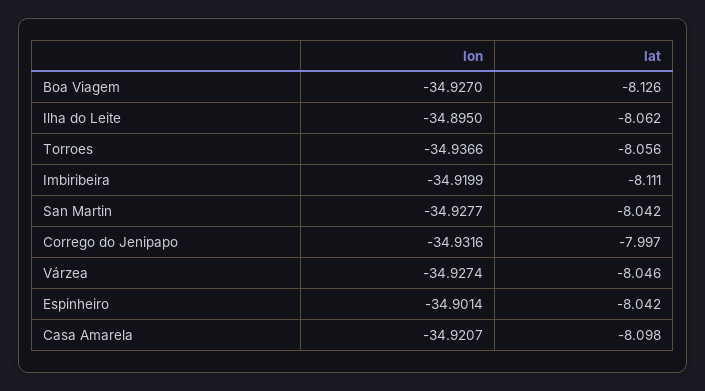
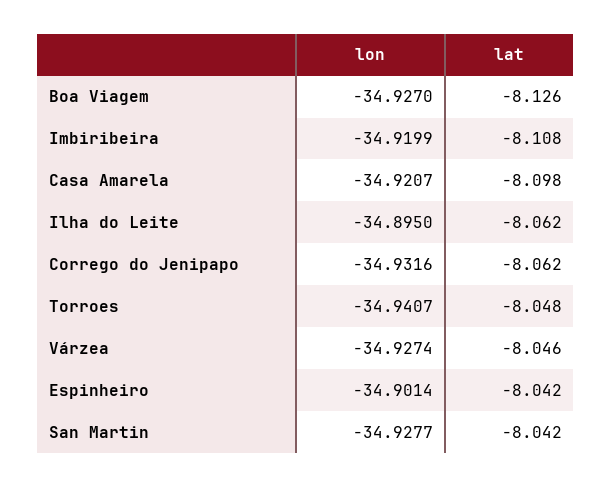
  {
    "lon": {
      "Boa Viagem": -34.927,
      "Ilha do Leite": -34.895,
-     "Torroes": -34.9366,
+     "Torroes": -34.9407,
      "Imbiribeira": -34.9199,
      "San Martin": -34.9277,
      "Corrego do Jenipapo": -34.9316,
      "Várzea": -34.9274,
      "Espinheiro": -34.9014,
      "Casa Amarela": -34.9207
    },
    "lat": {
      "Boa Viagem": -8.126,
      "Ilha do Leite": -8.062,
-     "Torroes": -8.056,
+     "Torroes": -8.048,
-     "Imbiribeira": -8.111,
+     "Imbiribeira": -8.108,
      "San Martin": -8.042,
-     "Corrego do Jenipapo": -7.997,
+     "Corrego do Jenipapo": -8.062,
      "Várzea": -8.046,
      "Espinheiro": -8.042,
      "Casa Amarela": -8.098
    }
  }

